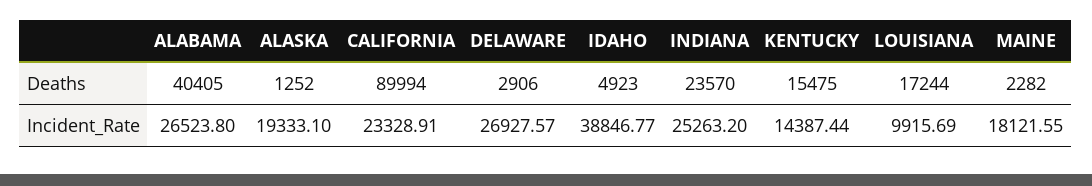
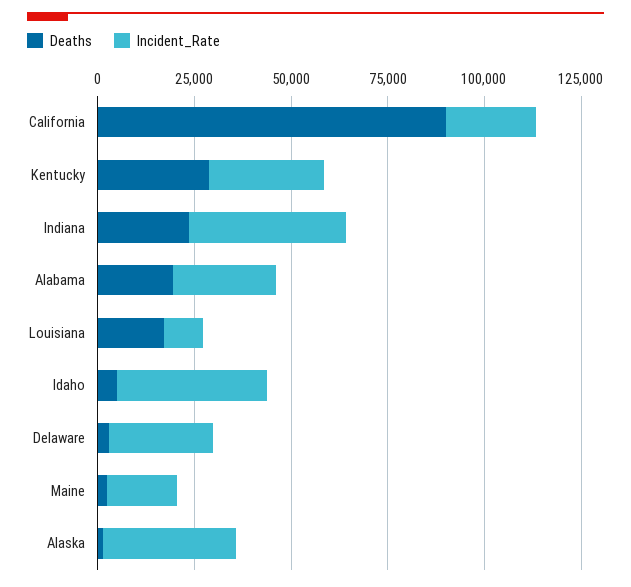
  {
    "Deaths": {
-     "ALABAMA": 40405,
+     "ALABAMA": 20000,
      "ALASKA": 1252,
      "CALIFORNIA": 89994,
      "DELAWARE": 2906,
      "IDAHO": 4923,
      "INDIANA": 23570,
-     "KENTUCKY": 15475,
+     "KENTUCKY": 30000,
      "LOUISIANA": 17244,
      "MAINE": 2282
    },
    "Incident_Rate": {
      "ALABAMA": 26523.8,
-     "ALASKA": 19333.1,
+     "ALASKA": 35000,
      "CALIFORNIA": 23328.91,
      "DELAWARE": 26927.57,
      "IDAHO": 38846.77,
-     "INDIANA": 25263.2,
+     "INDIANA": 40000,
-     "KENTUCKY": 14387.44,
+     "KENTUCKY": 30000,
      "LOUISIANA": 9915.69,
      "MAINE": 18121.55
    }
  }

